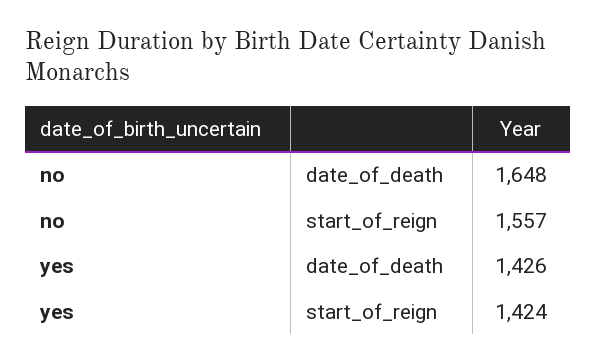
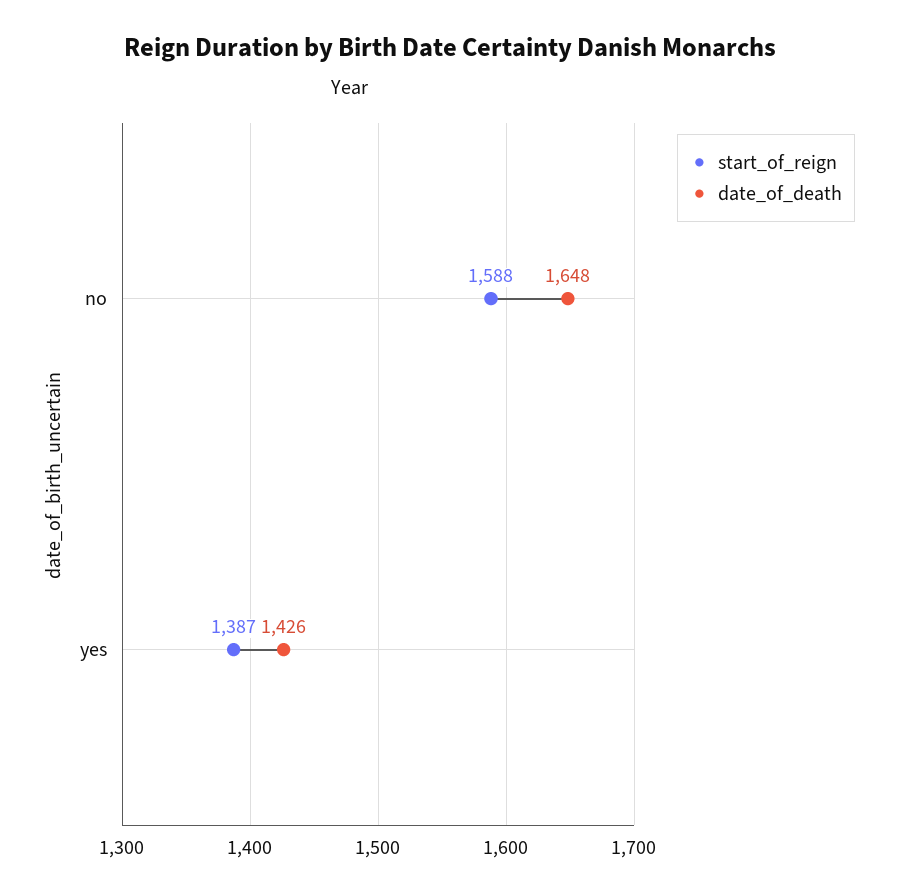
  {
    "date_of_death": {
      "no": 1648,
      "yes": 1426
    },
    "start_of_reign": {
-     "no": 1557,
+     "no": 1588,
-     "yes": 1424
+     "yes": 1387
    }
  }

